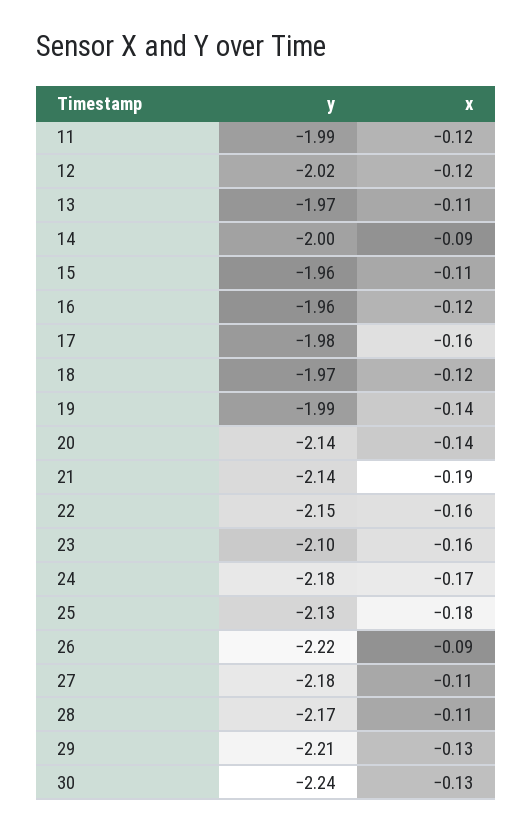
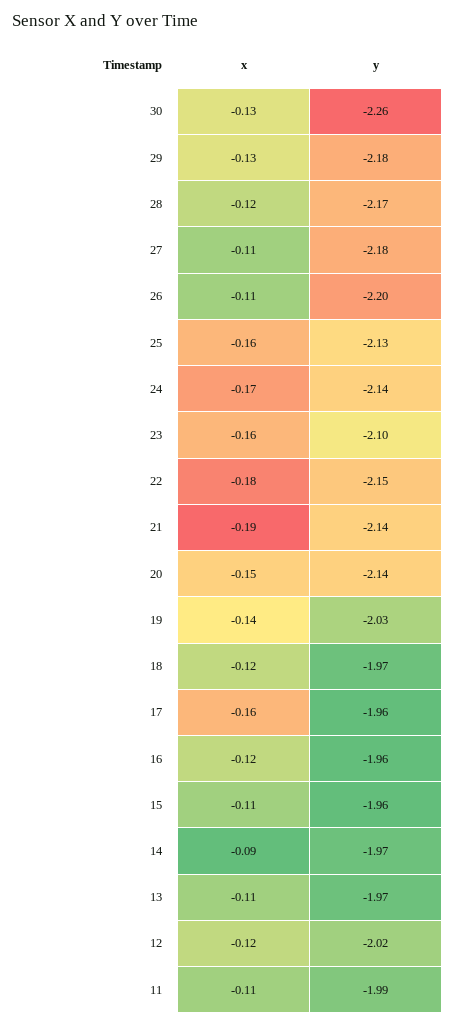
  {
    "y": {
      "11": -1.99,
      "12": -2.02,
      "13": -1.97,
-     "14": -2,
+     "14": -1.97,
      "15": -1.96,
      "16": -1.96,
-     "17": -1.98,
+     "17": -1.96,
      "18": -1.97,
-     "19": -1.99,
+     "19": -2.03,
      "20": -2.14,
      "21": -2.14,
      "22": -2.15,
      "23": -2.1,
-     "24": -2.18,
+     "24": -2.14,
      "25": -2.13,
-     "26": -2.22,
+     "26": -2.2,
      "27": -2.18,
      "28": -2.17,
-     "29": -2.21,
+     "29": -2.18,
-     "30": -2.24
+     "30": -2.26
    },
    "x": {
-     "11": -0.12,
+     "11": -0.11,
      "12": -0.12,
      "13": -0.11,
      "14": -0.09,
      "15": -0.11,
      "16": -0.12,
      "17": -0.16,
      "18": -0.12,
      "19": -0.14,
-     "20": -0.14,
+     "20": -0.15,
      "21": -0.19,
-     "22": -0.16,
+     "22": -0.18,
      "23": -0.16,
      "24": -0.17,
-     "25": -0.18,
+     "25": -0.16,
-     "26": -0.09,
+     "26": -0.11,
      "27": -0.11,
-     "28": -0.11,
+     "28": -0.12,
      "29": -0.13,
      "30": -0.13
    }
  }

